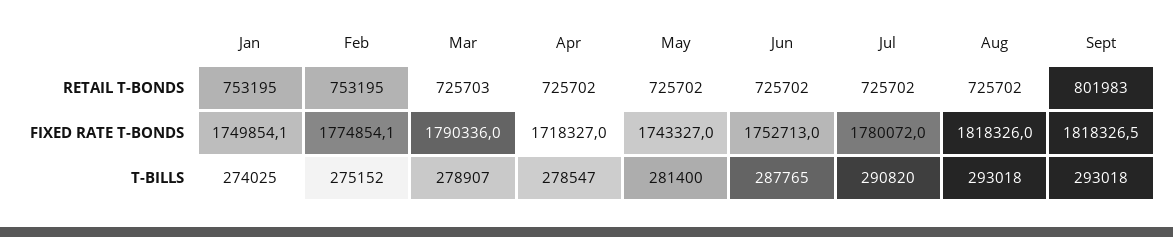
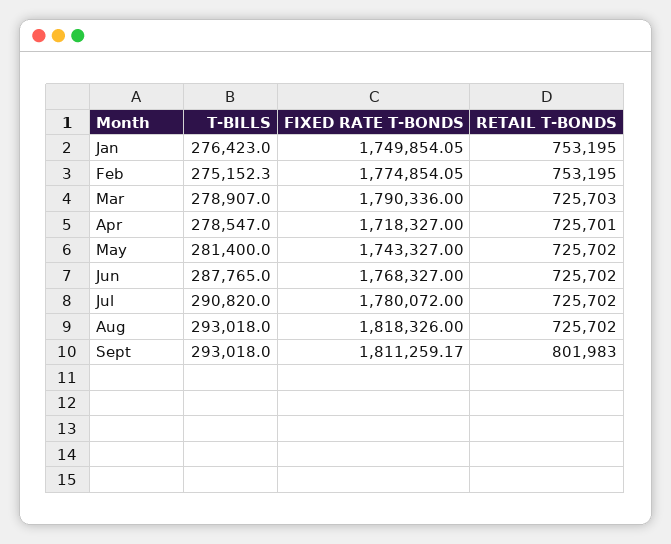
  {
    "Jan": {
      "RETAIL T-BONDS": 753195,
      "FIXED RATE T-BONDS": 1749854.05,
-     "T-BILLS": 274025
+     "T-BILLS": 276423
    },
    "Feb": {
      "RETAIL T-BONDS": 753195,
      "FIXED RATE T-BONDS": 1774854.05,
      "T-BILLS": 275152.3
    },
    "Mar": {
      "RETAIL T-BONDS": 725703,
      "FIXED RATE T-BONDS": 1790336,
      "T-BILLS": 278907
    },
    "Apr": {
-     "RETAIL T-BONDS": 725702,
+     "RETAIL T-BONDS": 725701,
      "FIXED RATE T-BONDS": 1718327,
      "T-BILLS": 278547
    },
    "May": {
      "RETAIL T-BONDS": 725702,
      "FIXED RATE T-BONDS": 1743327,
      "T-BILLS": 281400
    },
    "Jun": {
      "RETAIL T-BONDS": 725702,
-     "FIXED RATE T-BONDS": 1752713,
+     "FIXED RATE T-BONDS": 1768327,
      "T-BILLS": 287765
    },
    "Jul": {
      "RETAIL T-BONDS": 725702,
      "FIXED RATE T-BONDS": 1780072,
      "T-BILLS": 290820
    },
    "Aug": {
      "RETAIL T-BONDS": 725702,
      "FIXED RATE T-BONDS": 1818326,
      "T-BILLS": 293018
    },
    "Sept": {
      "RETAIL T-BONDS": 801983,
-     "FIXED RATE T-BONDS": 1818326.5,
+     "FIXED RATE T-BONDS": 1811259.17,
      "T-BILLS": 293018
    }
  }

